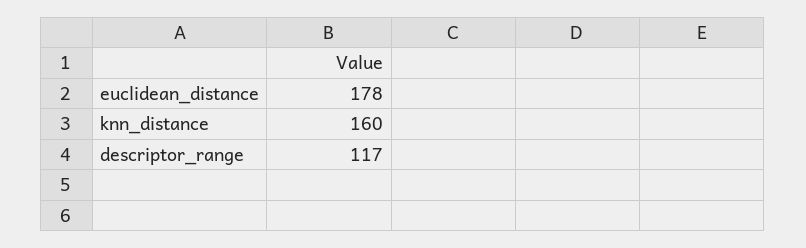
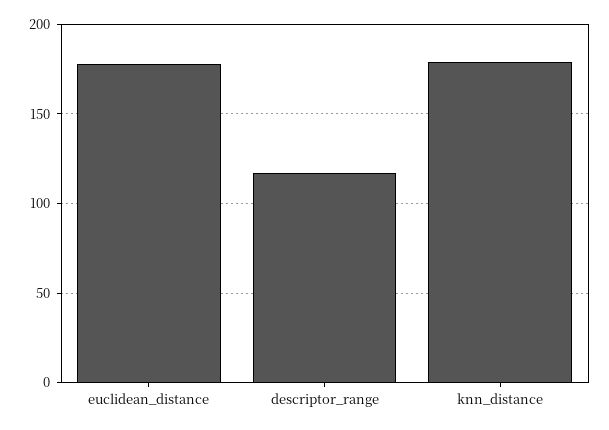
  {
    "euclidean_distance": 178,
-   "knn_distance": 160,
+   "knn_distance": 180,
    "descriptor_range": 117
  }

